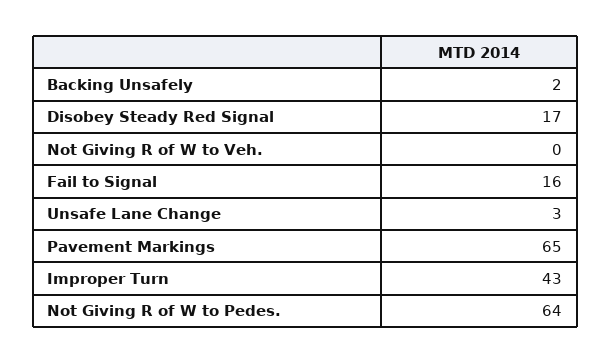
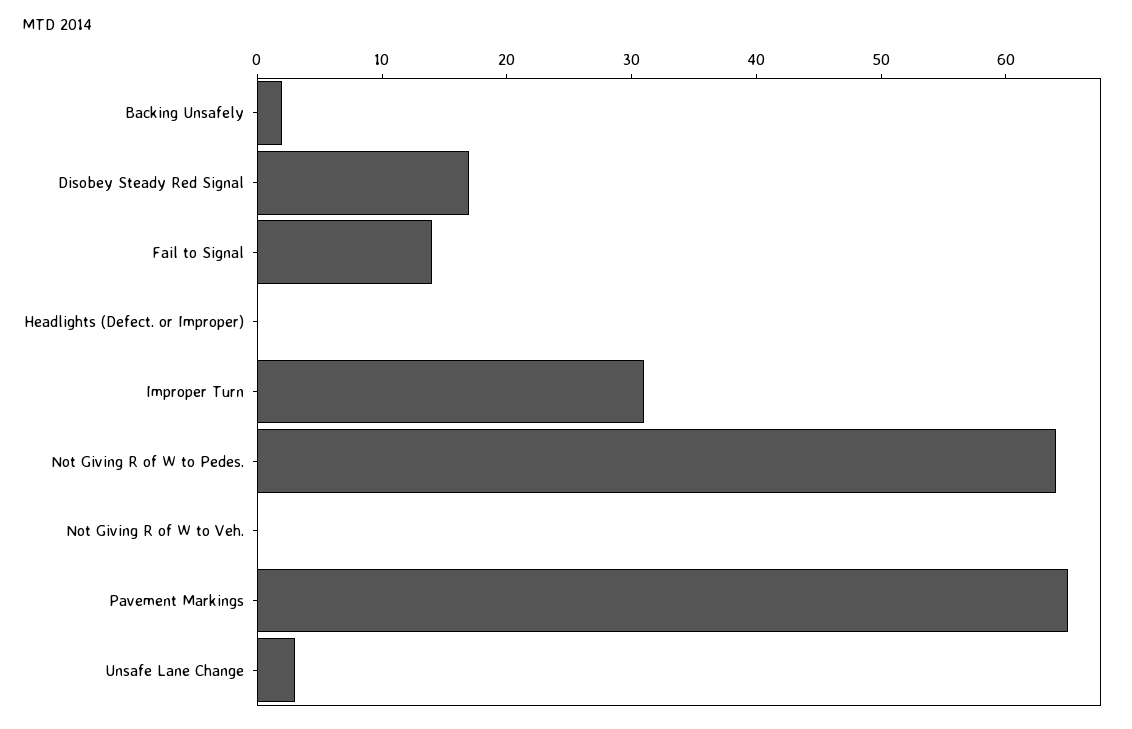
  {
    "Backing Unsafely": 2,
    "Disobey Steady Red Signal": 17,
    "Not Giving R of W to Veh.": 0,
-   "Fail to Signal": 16,
+   "Fail to Signal": 14,
    "Unsafe Lane Change": 3,
    "Pavement Markings": 65,
-   "Improper Turn": 43,
+   "Improper Turn": 31,
-   "Not Giving R of W to Pedes.": 64
+   "Not Giving R of W to Pedes.": 64,
+   "Headlights (Defect. or Improper)": 0
  }

